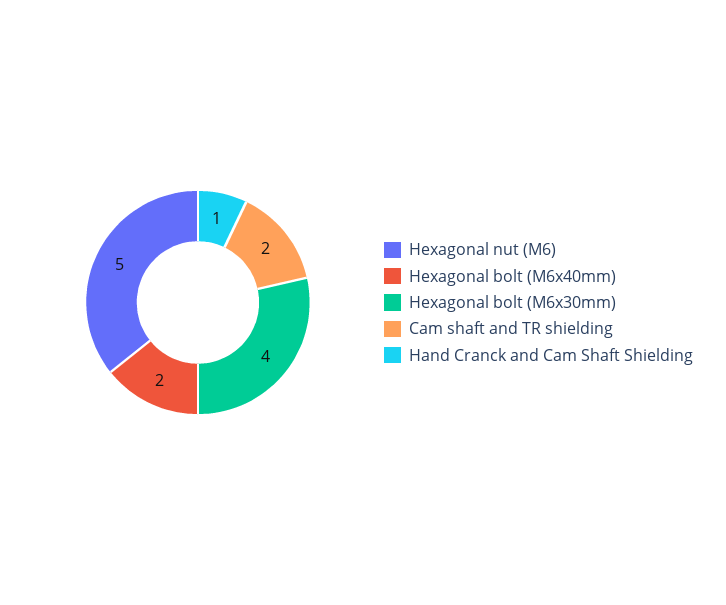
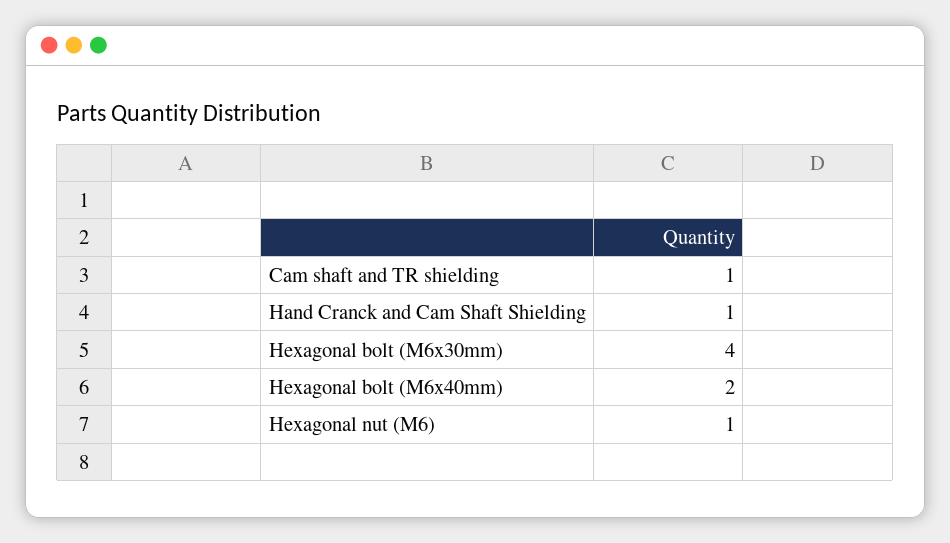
  {
-   "Hexagonal nut (M6)": 5,
+   "Hexagonal nut (M6)": 1,
    "Hexagonal bolt (M6x40mm)": 2,
    "Hexagonal bolt (M6x30mm)": 4,
-   "Cam shaft and TR shielding": 2,
+   "Cam shaft and TR shielding": 1,
    "Hand Cranck and Cam Shaft Shielding": 1
  }

